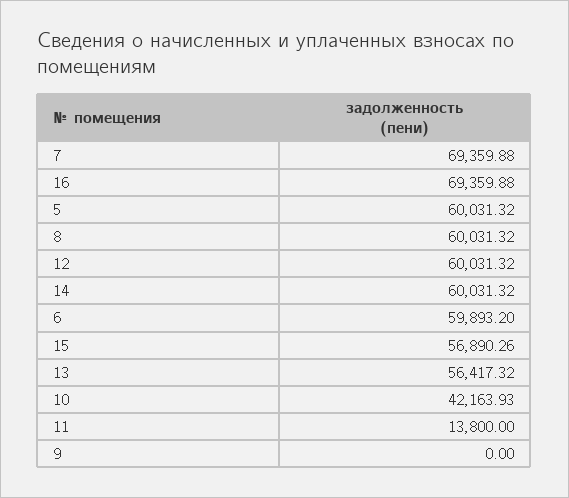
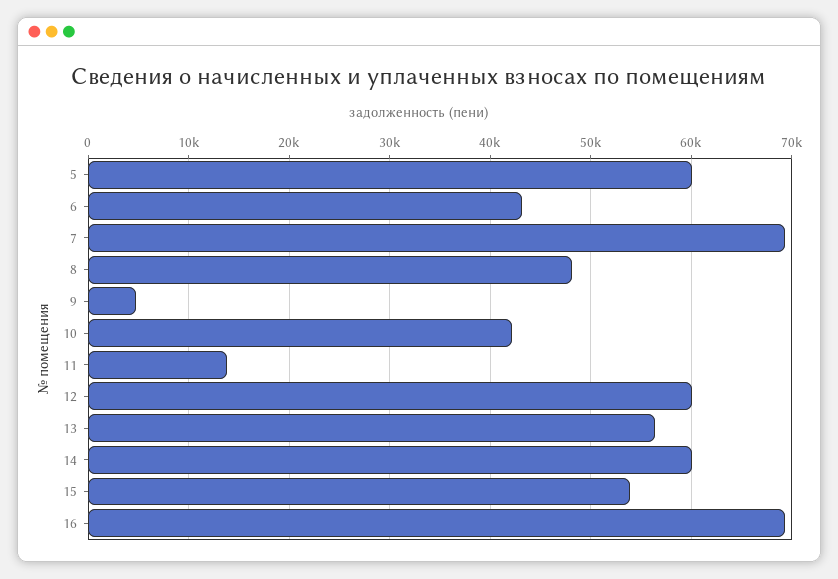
  {
    "7": 69359.88,
    "16": 69359.88,
    "5": 60031.32,
-   "8": 60031.32,
+   "8": 48000,
    "12": 60031.32,
    "14": 60031.32,
-   "6": 59893.2,
+   "6": 43000,
-   "15": 56890.26,
+   "15": 54000,
    "13": 56417.32,
    "10": 42163.93,
    "11": 13800,
-   "9": 0
+   "9": 5000
  }

